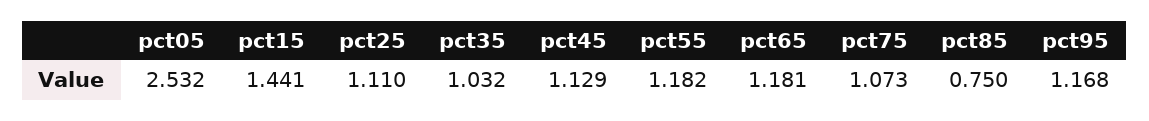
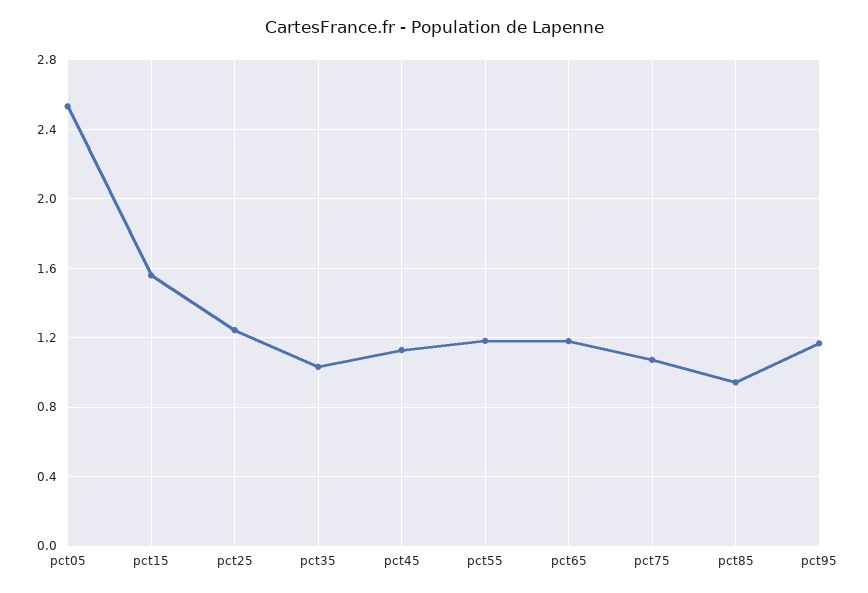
  {
    "pct05": 2.532,
-   "pct15": 1.441,
+   "pct15": 1.55,
-   "pct25": 1.11,
+   "pct25": 1.25,
    "pct35": 1.032,
    "pct45": 1.129,
    "pct55": 1.182,
    "pct65": 1.181,
    "pct75": 1.073,
-   "pct85": 0.75,
+   "pct85": 0.95,
    "pct95": 1.168
  }

